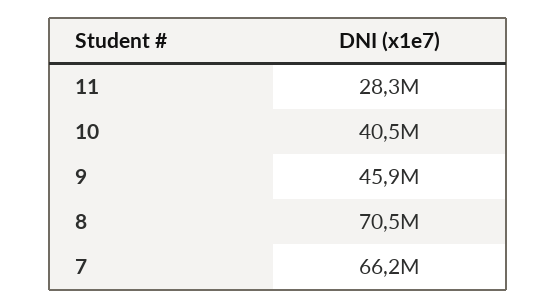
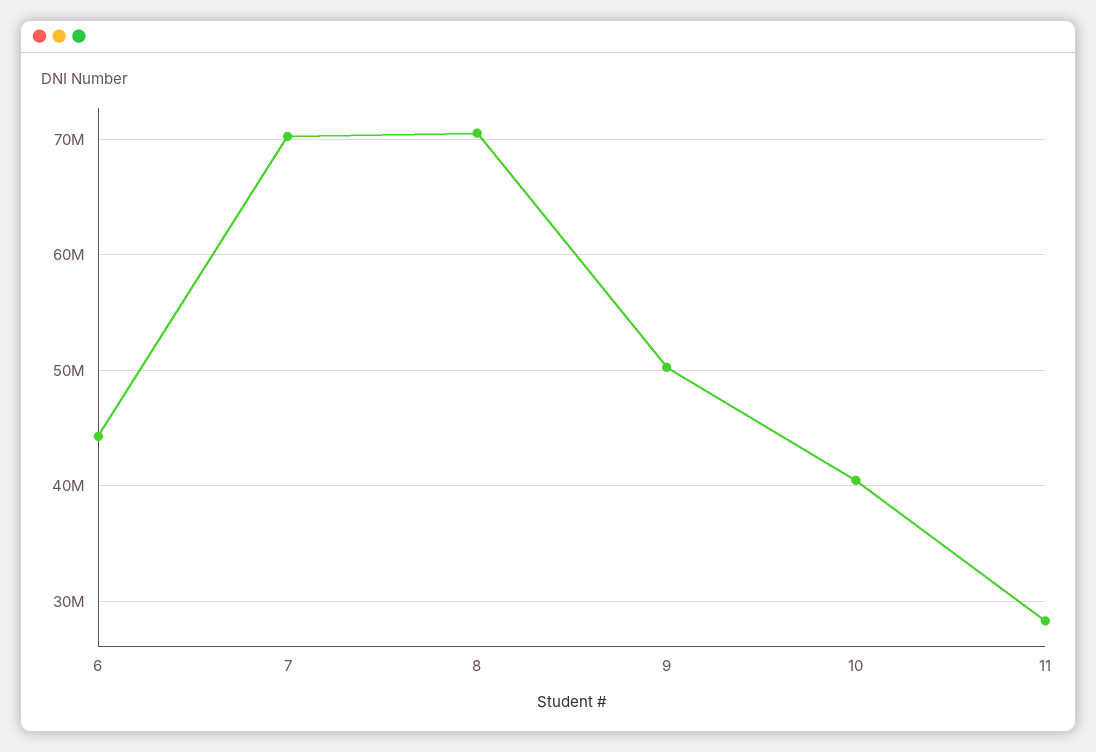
  {
    "11": 28300000,
    "10": 40500000,
-   "9": 45900000,
+   "9": 50000000,
    "8": 70500000,
-   "7": 66200000
+   "7": 70000000,
+   "6": 44000000
  }

